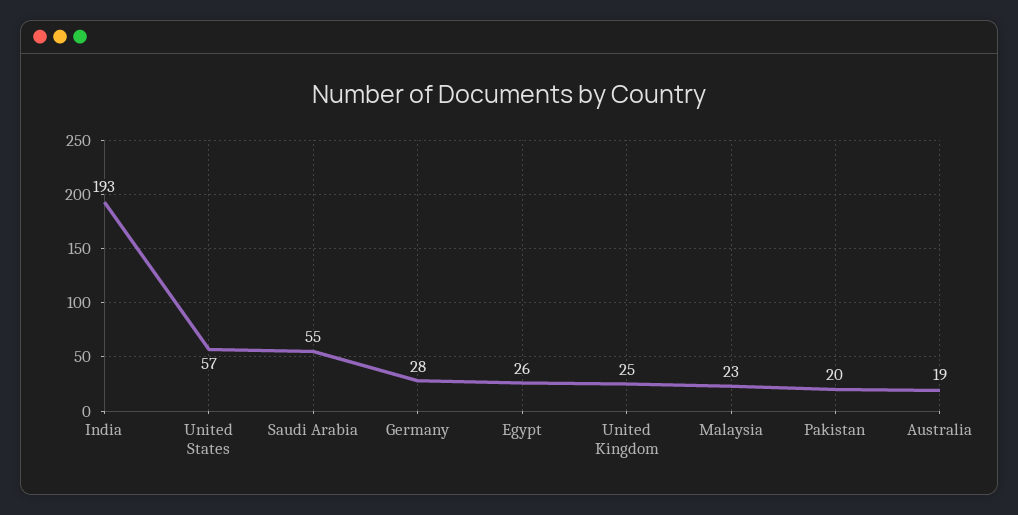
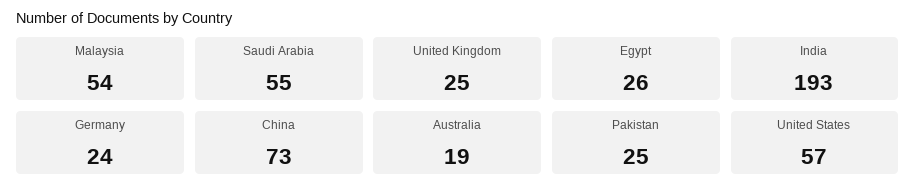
  {
    "India": 193,
    "United States": 57,
    "Saudi Arabia": 55,
-   "Germany": 28,
+   "Germany": 24,
    "Egypt": 26,
    "United Kingdom": 25,
-   "Malaysia": 23,
+   "Malaysia": 54,
-   "Pakistan": 20,
+   "Pakistan": 25,
-   "Australia": 19
+   "Australia": 19,
+   "China": 73
  }

